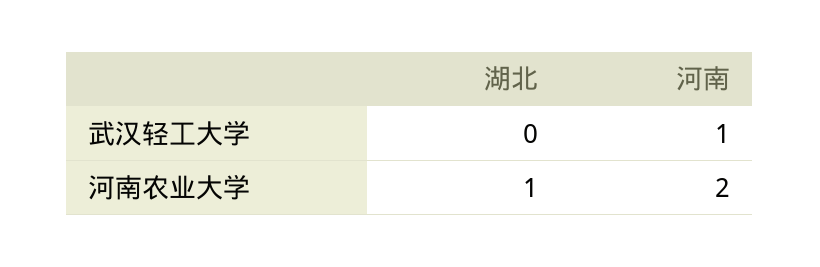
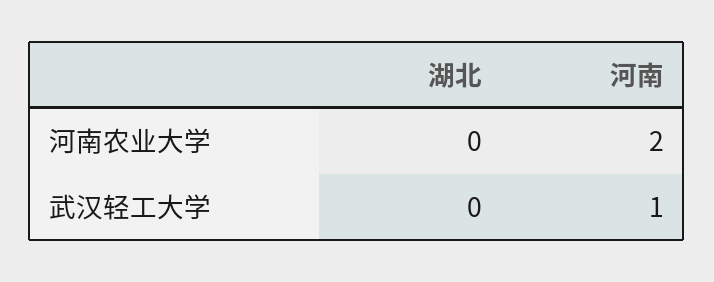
  {
    "湖北": {
      "武汉轻工大学": 0,
-     "河南农业大学": 1
+     "河南农业大学": 0
    },
    "河南": {
      "武汉轻工大学": 1,
      "河南农业大学": 2
    }
  }

